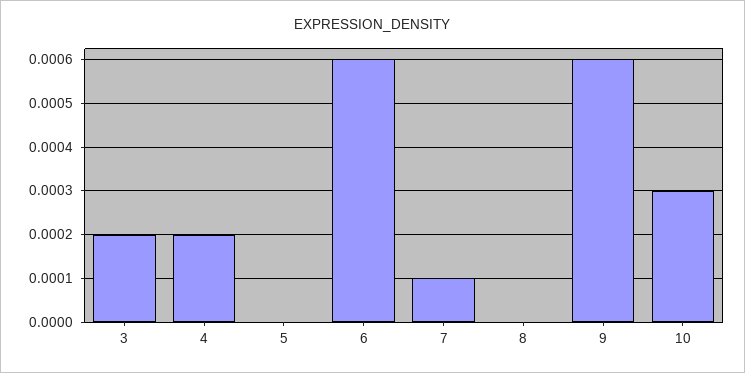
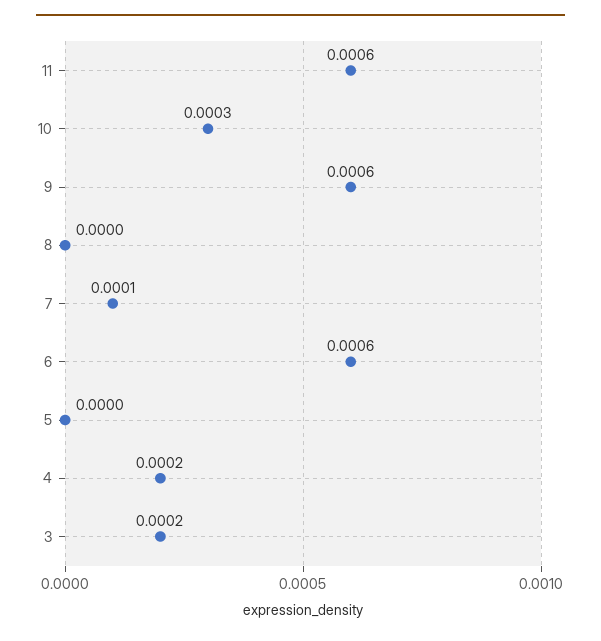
  {
    "3": 0.0002,
    "4": 0.0002,
    "5": 0,
    "6": 0.0006,
    "7": 0.0001,
    "8": 0,
    "9": 0.0006,
-   "10": 0.0003
+   "10": 0.0003,
+   "11": 0.0006
  }

